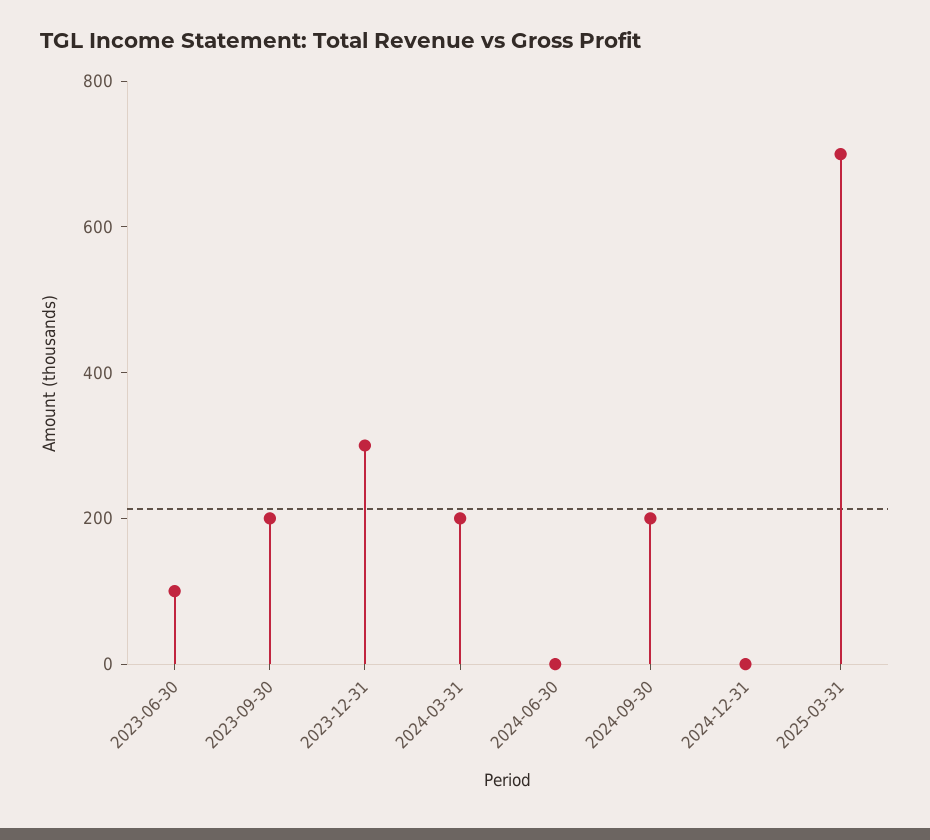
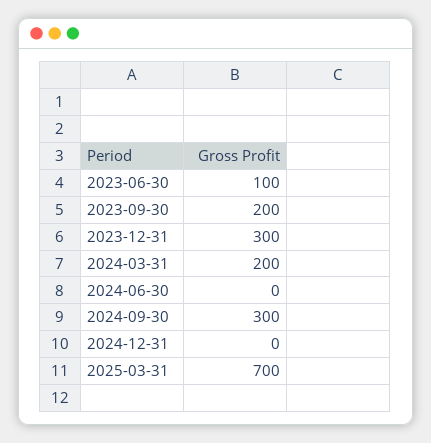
  {
    "2023-06-30": 100,
    "2023-09-30": 200,
    "2023-12-31": 300,
    "2024-03-31": 200,
    "2024-06-30": 0,
-   "2024-09-30": 200,
+   "2024-09-30": 300,
    "2024-12-31": 0,
    "2025-03-31": 700
  }

